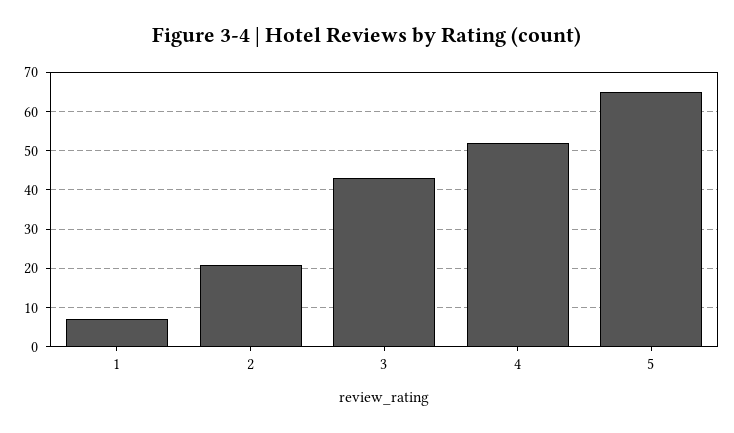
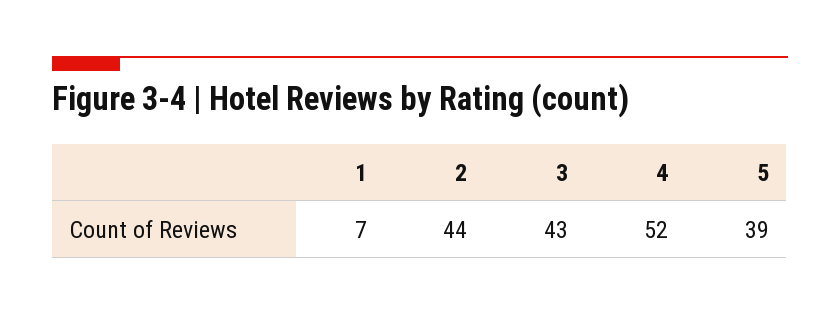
  {
    "1": 7,
-   "2": 20,
+   "2": 44,
    "3": 43,
    "4": 52,
-   "5": 65
+   "5": 39
  }

